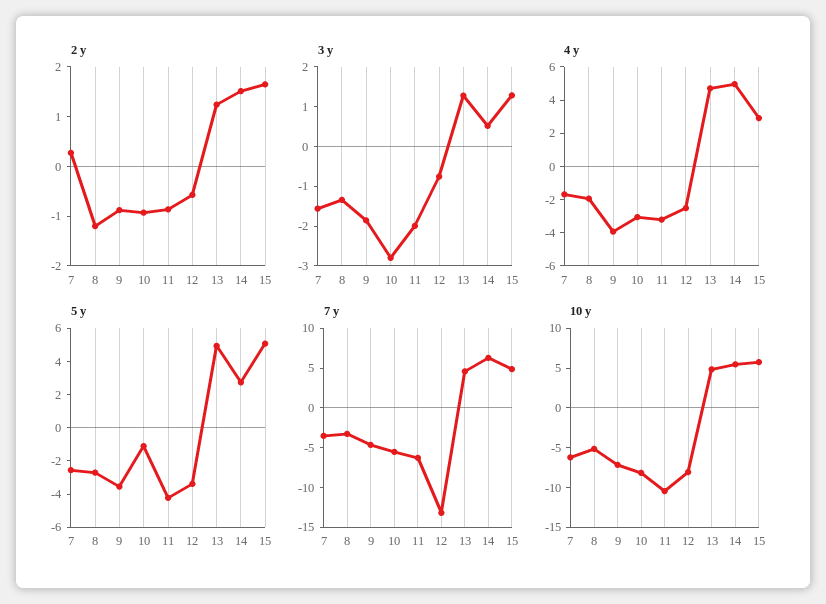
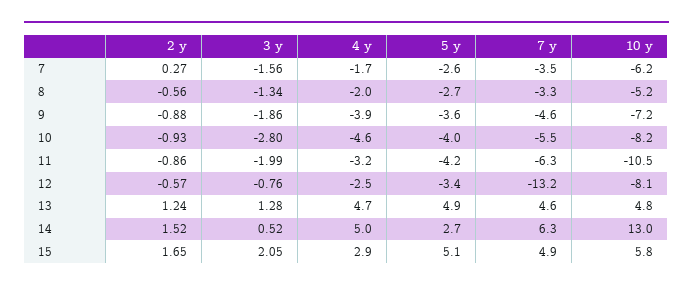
  {
    "2 y": {
      "7": 0.27,
-     "8": -1.2,
+     "8": -0.56,
      "9": -0.88,
      "10": -0.93,
      "11": -0.86,
      "12": -0.57,
      "13": 1.24,
      "14": 1.52,
      "15": 1.65
    },
    "3 y": {
      "7": -1.56,
      "8": -1.34,
      "9": -1.86,
      "10": -2.8,
      "11": -1.99,
      "12": -0.76,
      "13": 1.28,
      "14": 0.52,
-     "15": 1.25
+     "15": 2.05
    },
    "4 y": {
      "7": -1.7,
      "8": -2,
      "9": -3.9,
-     "10": -3,
+     "10": -4.6,
      "11": -3.2,
      "12": -2.5,
      "13": 4.7,
      "14": 5,
      "15": 2.9
    },
    "5 y": {
      "7": -2.6,
      "8": -2.7,
      "9": -3.6,
-     "10": -1,
+     "10": -4,
      "11": -4.2,
      "12": -3.4,
      "13": 4.9,
      "14": 2.7,
      "15": 5.1
    },
    "7 y": {
      "7": -3.5,
      "8": -3.3,
      "9": -4.6,
      "10": -5.5,
      "11": -6.3,
      "12": -13.2,
      "13": 4.6,
      "14": 6.3,
      "15": 4.9
    },
    "10 y": {
      "7": -6.2,
      "8": -5.2,
      "9": -7.2,
      "10": -8.2,
      "11": -10.5,
      "12": -8.1,
      "13": 4.8,
-     "14": 5,
+     "14": 13,
      "15": 5.8
    }
  }

